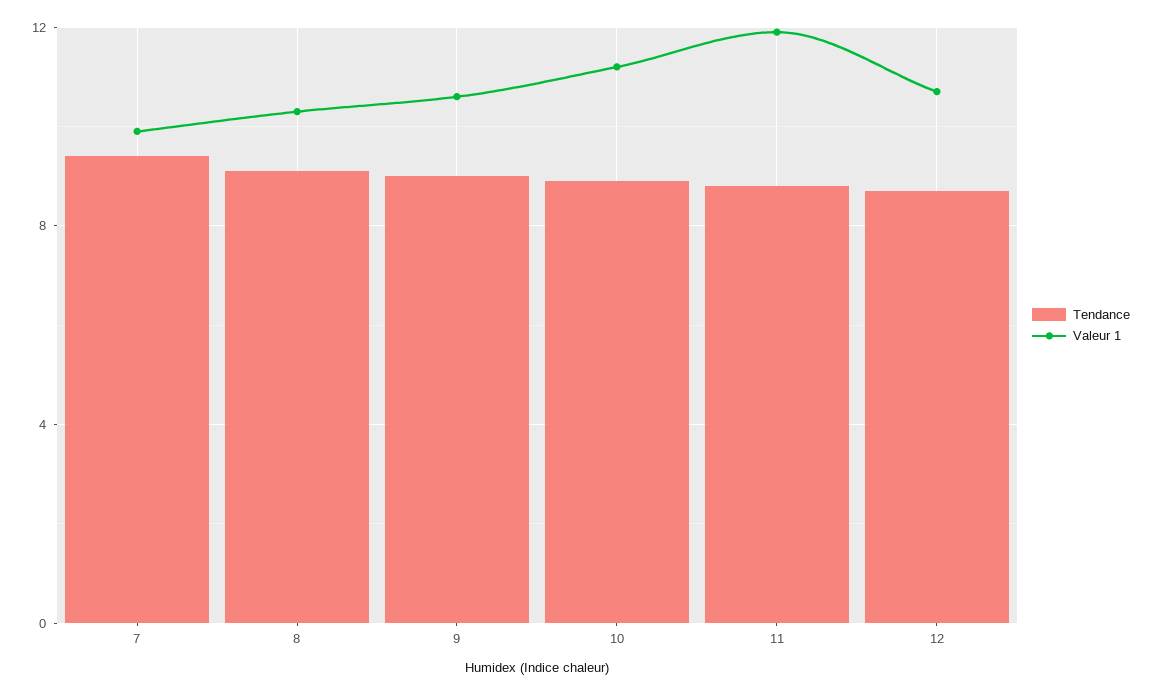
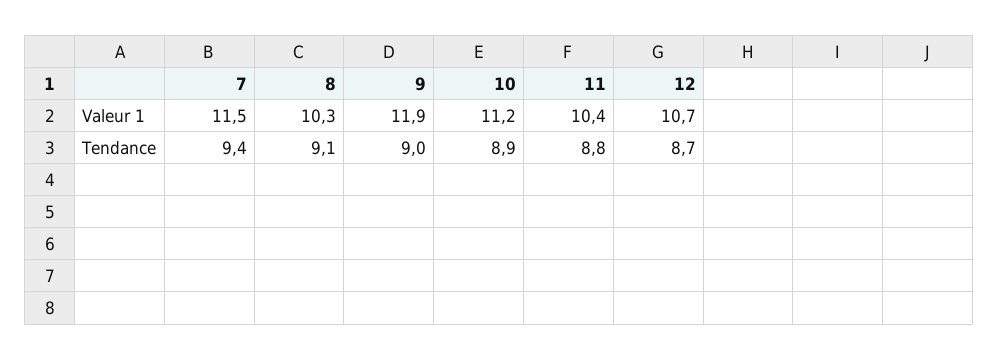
  {
    "Tendance": {
      "7": 9.4,
      "8": 9.1,
      "9": 9,
      "10": 8.9,
      "11": 8.8,
      "12": 8.7
    },
    "Valeur 1": {
-     "7": 10,
+     "7": 11.5,
      "8": 10.3,
-     "9": 10.5,
+     "9": 11.9,
      "10": 11.2,
-     "11": 12,
+     "11": 10.4,
      "12": 10.7
    }
  }

